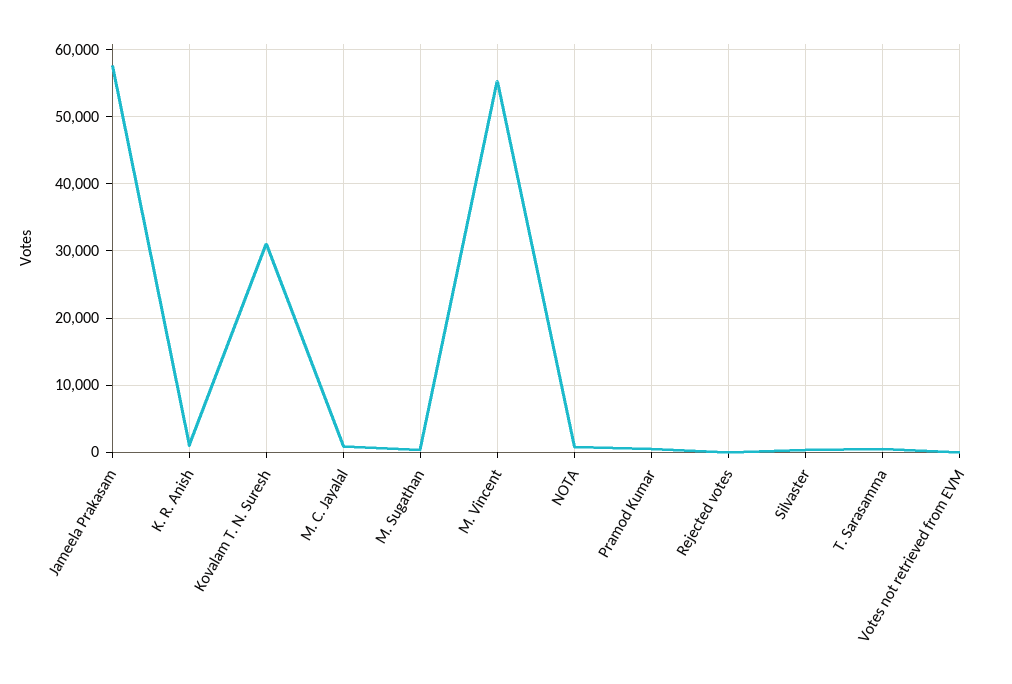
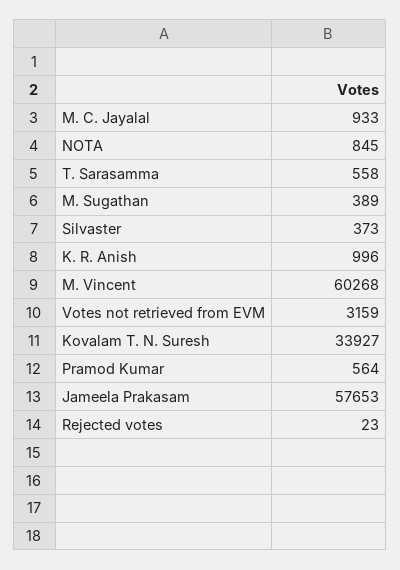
  {
    "Jameela Prakasam": 57653,
    "K. R. Anish": 996,
-   "Kovalam T. N. Suresh": 31000,
+   "Kovalam T. N. Suresh": 33927,
    "M. C. Jayalal": 933,
    "M. Sugathan": 389,
-   "M. Vincent": 55000,
+   "M. Vincent": 60268,
    "NOTA": 845,
    "Pramod Kumar": 564,
    "Rejected votes": 23,
    "Silvaster": 373,
    "T. Sarasamma": 558,
-   "Votes not retrieved from EVM": 0
+   "Votes not retrieved from EVM": 3159
  }

